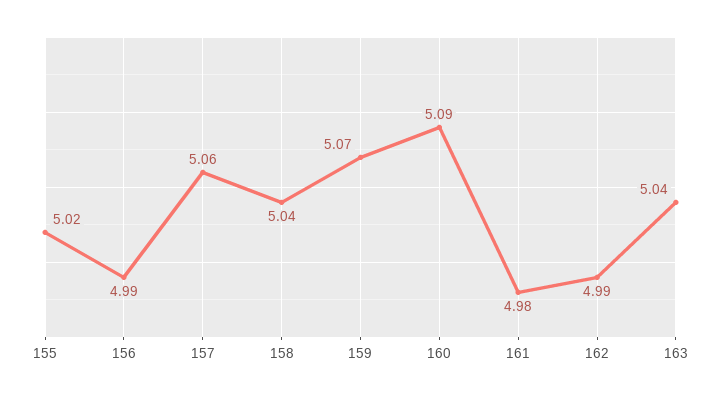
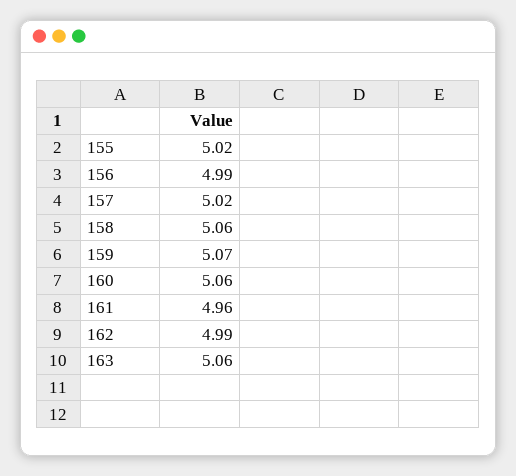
  {
    "155": 5.02,
    "156": 4.99,
-   "157": 5.06,
+   "157": 5.02,
-   "158": 5.04,
+   "158": 5.06,
    "159": 5.07,
-   "160": 5.09,
+   "160": 5.06,
-   "161": 4.98,
+   "161": 4.96,
    "162": 4.99,
-   "163": 5.04
+   "163": 5.06
  }

